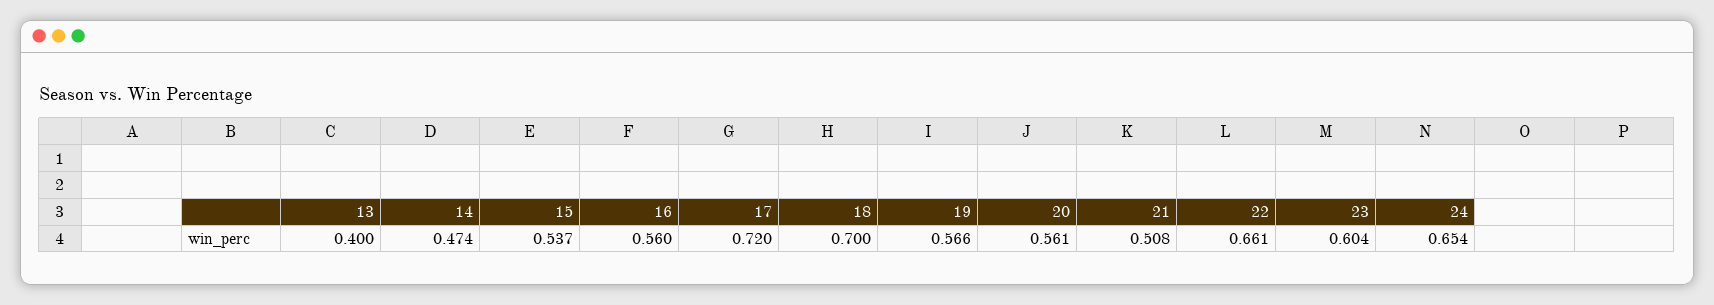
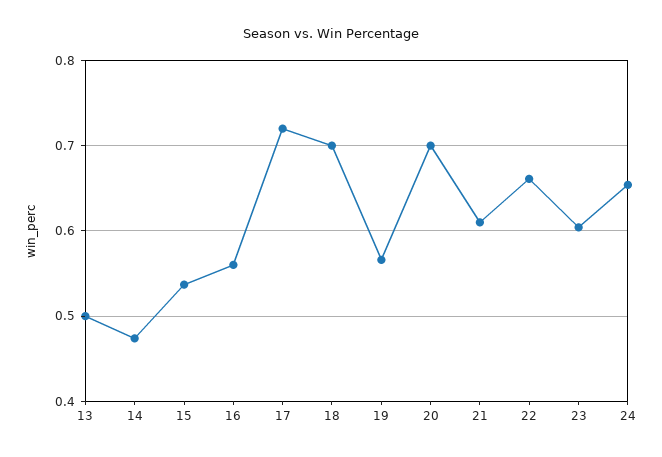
  {
-   "13": 0.4,
+   "13": 0.5,
    "14": 0.474,
    "15": 0.537,
    "16": 0.56,
    "17": 0.72,
    "18": 0.7,
    "19": 0.566,
-   "20": 0.561,
+   "20": 0.7,
-   "21": 0.508,
+   "21": 0.61,
    "22": 0.661,
    "23": 0.604,
    "24": 0.654
  }

